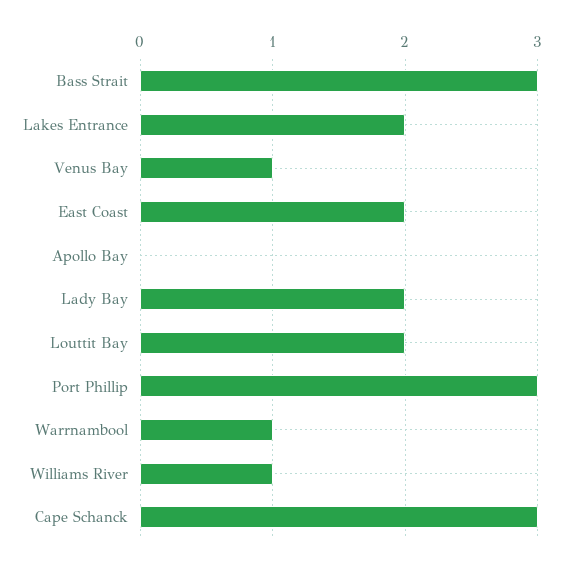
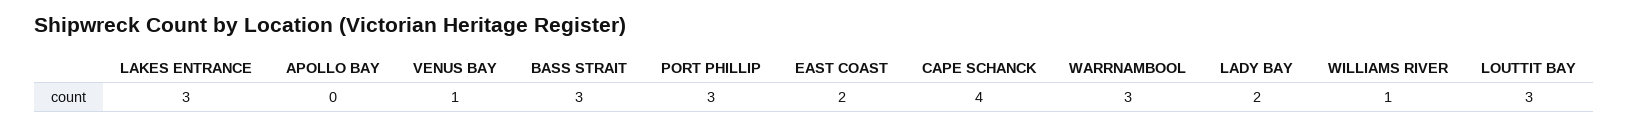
  {
    "Bass Strait": 3,
-   "Lakes Entrance": 2,
+   "Lakes Entrance": 3,
    "Venus Bay": 1,
    "East Coast": 2,
    "Apollo Bay": 0,
    "Lady Bay": 2,
-   "Louttit Bay": 2,
+   "Louttit Bay": 3,
    "Port Phillip": 3,
-   "Warrnambool": 1,
+   "Warrnambool": 3,
    "Williams River": 1,
-   "Cape Schanck": 3
+   "Cape Schanck": 4
  }

